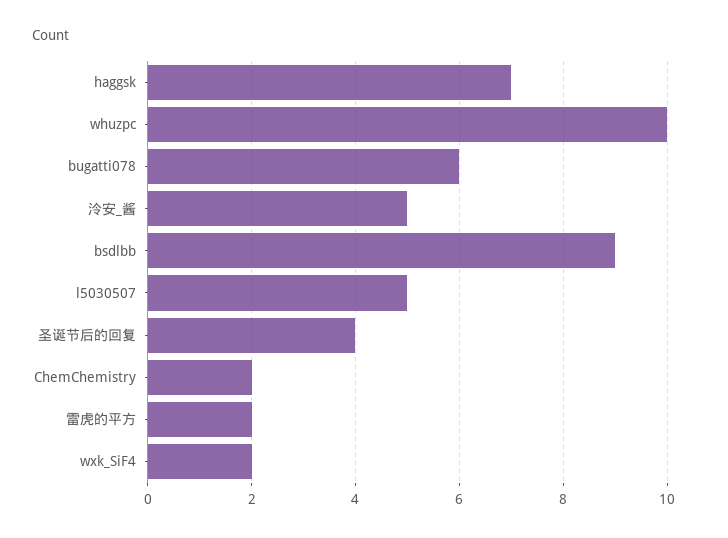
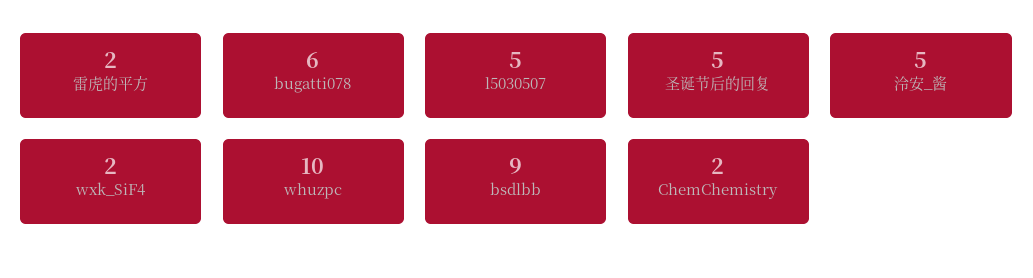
  {
-   "haggsk": 7,
    "whuzpc": 10,
    "bugatti078": 6,
    "泠安_酱": 5,
    "bsdlbb": 9,
    "l5030507": 5,
-   "圣诞节后的回复": 4,
+   "圣诞节后的回复": 5,
    "ChemChemistry": 2,
    "雷虎的平方": 2,
    "wxk_SiF4": 2
  }

